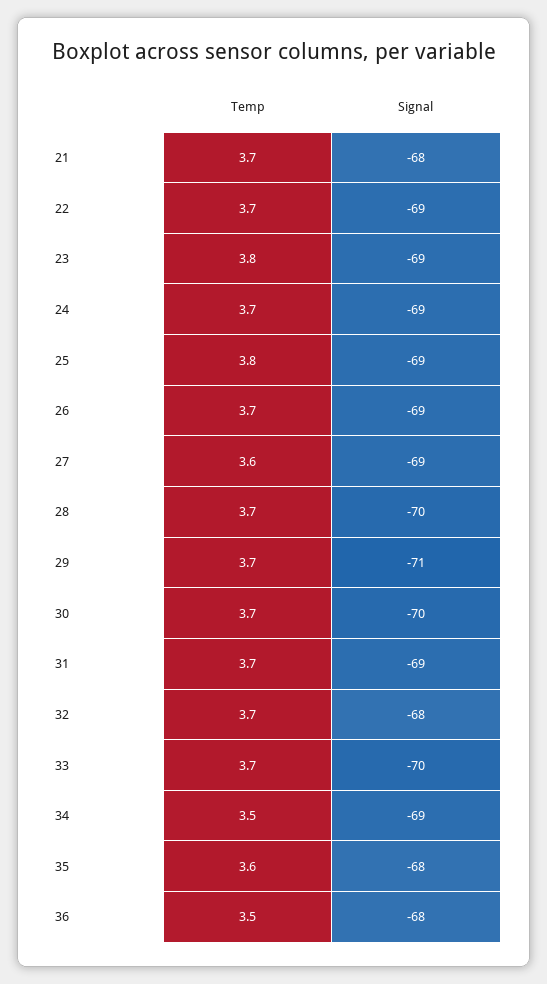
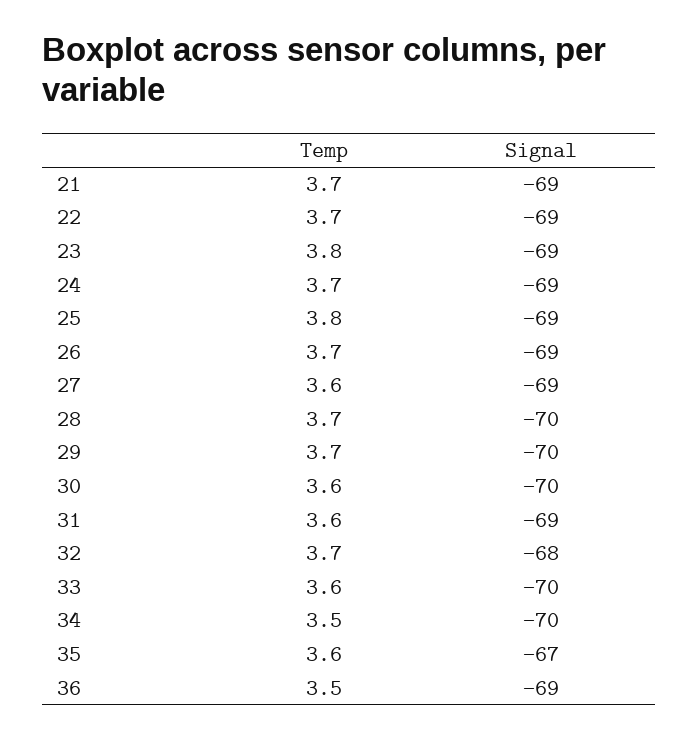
  {
    "Temp": {
      "21": 3.7,
      "22": 3.7,
      "23": 3.8,
      "24": 3.7,
      "25": 3.8,
      "26": 3.7,
      "27": 3.6,
      "28": 3.7,
      "29": 3.7,
-     "30": 3.7,
+     "30": 3.6,
-     "31": 3.7,
+     "31": 3.6,
      "32": 3.7,
-     "33": 3.7,
+     "33": 3.6,
      "34": 3.5,
      "35": 3.6,
      "36": 3.5
    },
    "Signal": {
-     "21": -68,
+     "21": -69,
      "22": -69,
      "23": -69,
      "24": -69,
      "25": -69,
      "26": -69,
      "27": -69,
      "28": -70,
-     "29": -71,
+     "29": -70,
      "30": -70,
      "31": -69,
      "32": -68,
      "33": -70,
-     "34": -69,
+     "34": -70,
-     "35": -68,
+     "35": -67,
-     "36": -68
+     "36": -69
    }
  }

